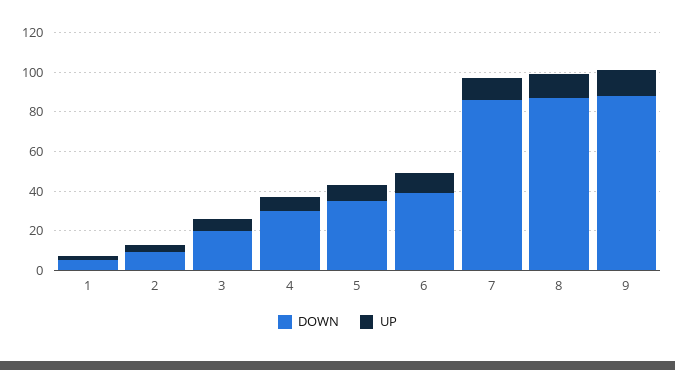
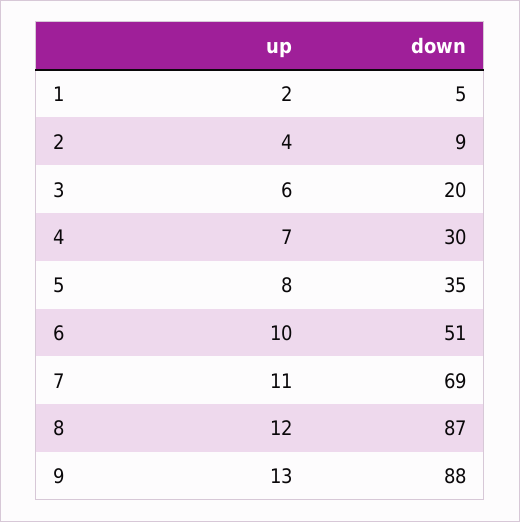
  {
    "DOWN": {
      "1": 5,
      "2": 9,
      "3": 20,
      "4": 30,
      "5": 35,
-     "6": 40,
+     "6": 51,
-     "7": 85,
+     "7": 69,
      "8": 87,
      "9": 88
    },
    "UP": {
      "1": 2,
      "2": 4,
      "3": 6,
      "4": 7,
      "5": 8,
      "6": 10,
      "7": 11,
      "8": 12,
      "9": 13
    }
  }

